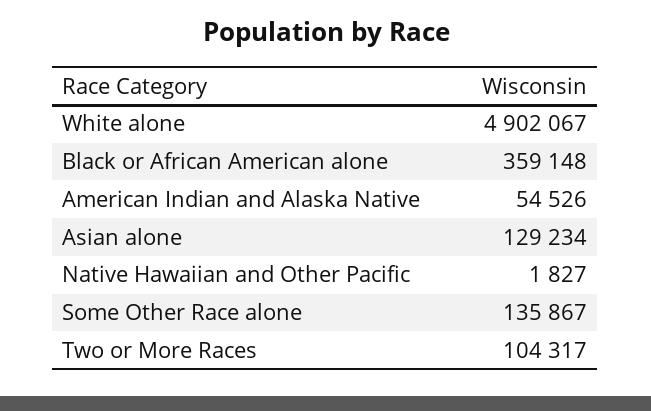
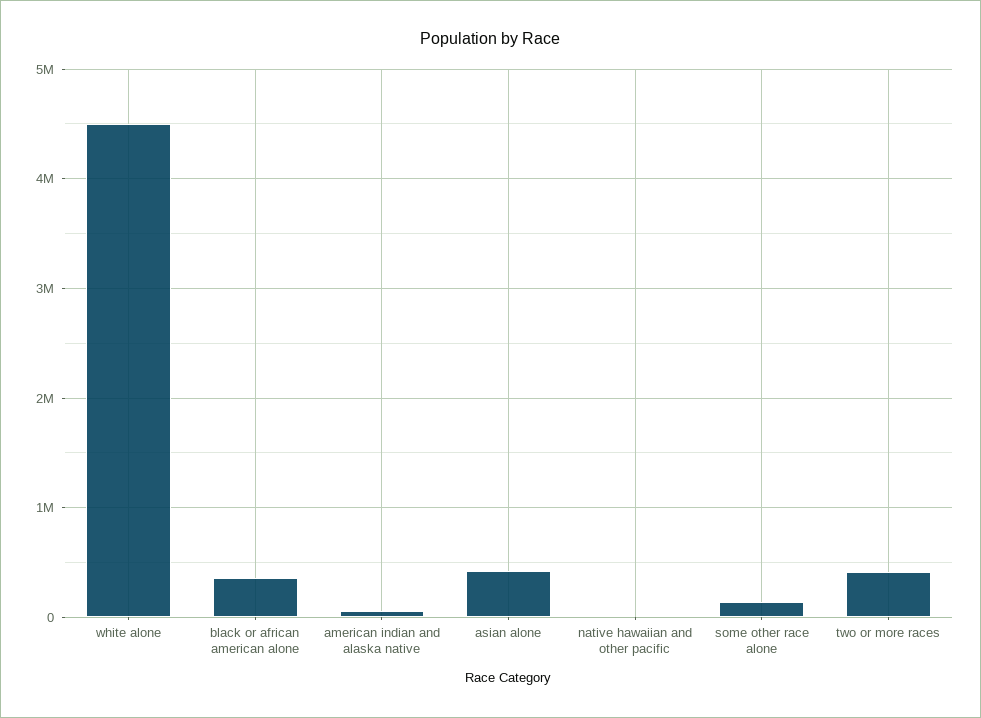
  {
-   "White alone": 4902067,
+   "White alone": 4500000,
    "Black or African American alone": 359148,
    "American Indian and Alaska Native": 54526,
-   "Asian alone": 129234,
+   "Asian alone": 400000,
    "Native Hawaiian and Other Pacific": 1827,
    "Some Other Race alone": 135867,
-   "Two or More Races": 104317
+   "Two or More Races": 400000
  }

